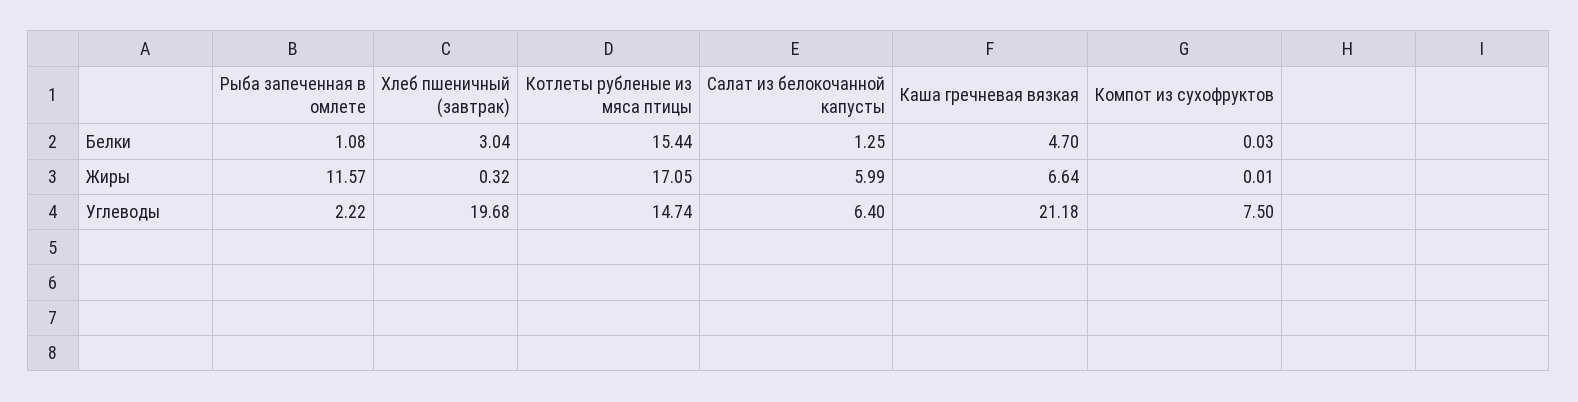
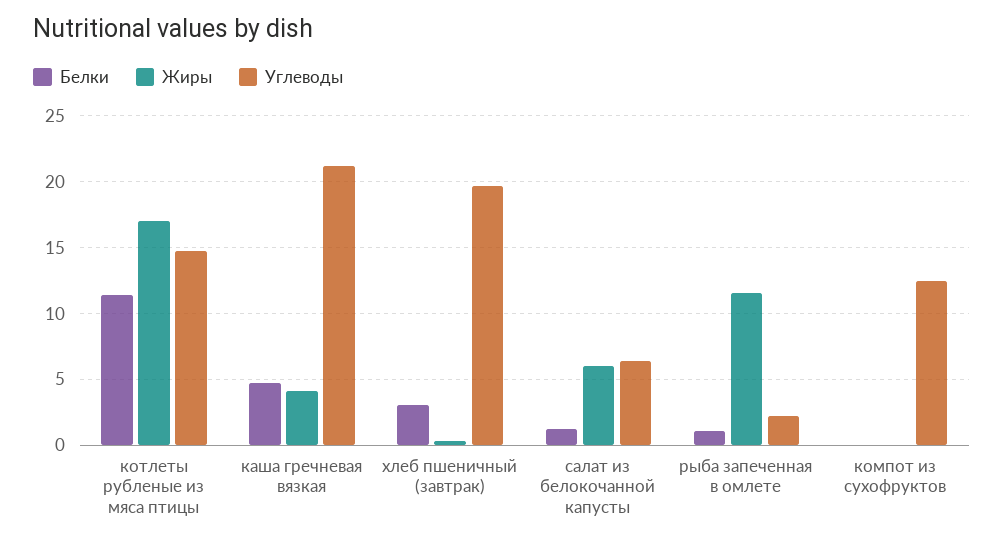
  {
    "Белки": {
      "Рыба запеченная в омлете": 1.08,
      "Хлеб пшеничный (завтрак)": 3.04,
-     "Котлеты рубленые из мяса птицы": 15.44,
+     "Котлеты рубленые из мяса птицы": 11.5,
      "Салат из белокочанной капусты": 1.25,
      "Каша гречневая вязкая": 4.7,
      "Компот из сухофруктов": 0.03
    },
    "Жиры": {
      "Рыба запеченная в омлете": 11.57,
      "Хлеб пшеничный (завтрак)": 0.32,
      "Котлеты рубленые из мяса птицы": 17.05,
      "Салат из белокочанной капусты": 5.99,
-     "Каша гречневая вязкая": 6.64,
+     "Каша гречневая вязкая": 4,
      "Компот из сухофруктов": 0.01
    },
    "Углеводы": {
      "Рыба запеченная в омлете": 2.22,
      "Хлеб пшеничный (завтрак)": 19.68,
      "Котлеты рубленые из мяса птицы": 14.74,
      "Салат из белокочанной капусты": 6.4,
      "Каша гречневая вязкая": 21.18,
-     "Компот из сухофруктов": 7.5
+     "Компот из сухофруктов": 12.5
    }
  }

